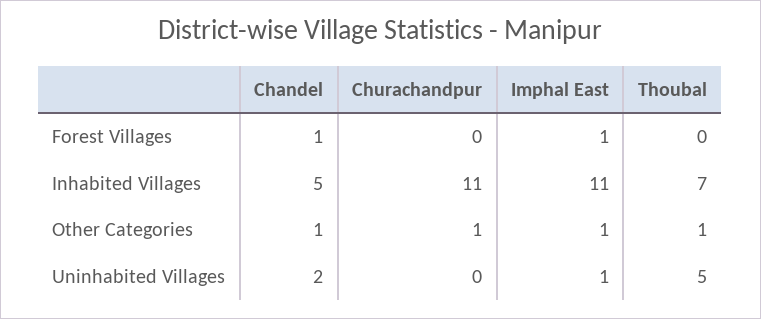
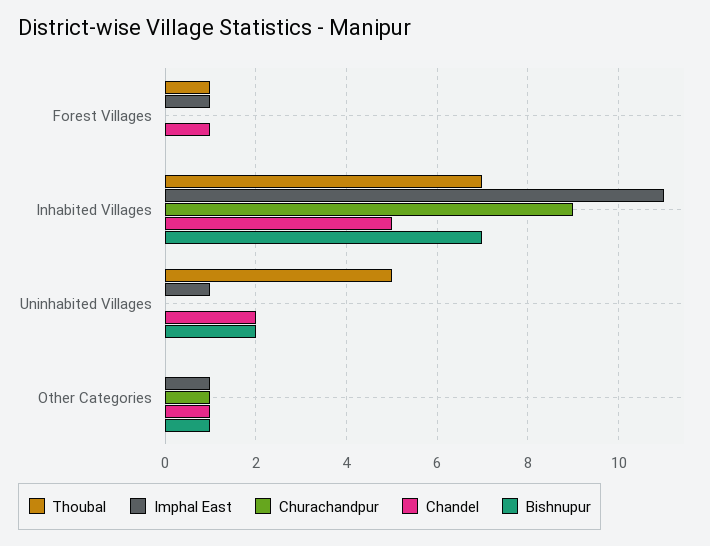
  {
    "Chandel": {
      "Forest Villages": 1,
      "Inhabited Villages": 5,
      "Other Categories": 1,
      "Uninhabited Villages": 2
    },
    "Churachandpur": {
      "Forest Villages": 0,
-     "Inhabited Villages": 11,
+     "Inhabited Villages": 9,
      "Other Categories": 1,
      "Uninhabited Villages": 0
    },
    "Imphal East": {
      "Forest Villages": 1,
      "Inhabited Villages": 11,
      "Other Categories": 1,
      "Uninhabited Villages": 1
    },
    "Thoubal": {
-     "Forest Villages": 0,
+     "Forest Villages": 1,
      "Inhabited Villages": 7,
-     "Other Categories": 1,
+     "Other Categories": 0,
      "Uninhabited Villages": 5
-   }
+   },
+   "Bishnupur": {
+     "Forest Villages": 0,
+     "Inhabited Villages": 7,
+     "Uninhabited Villages": 2,
+     "Other Categories": 1
+   }
  }

